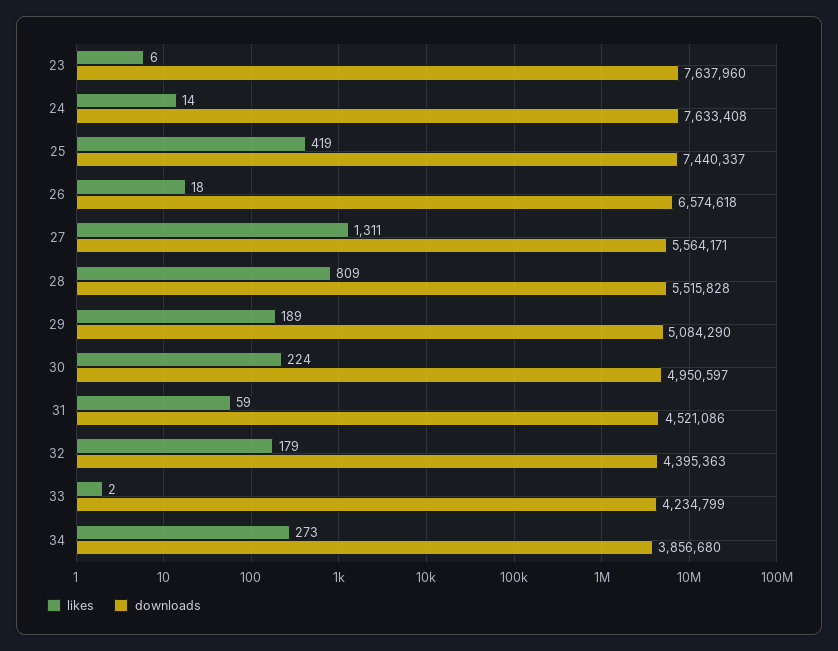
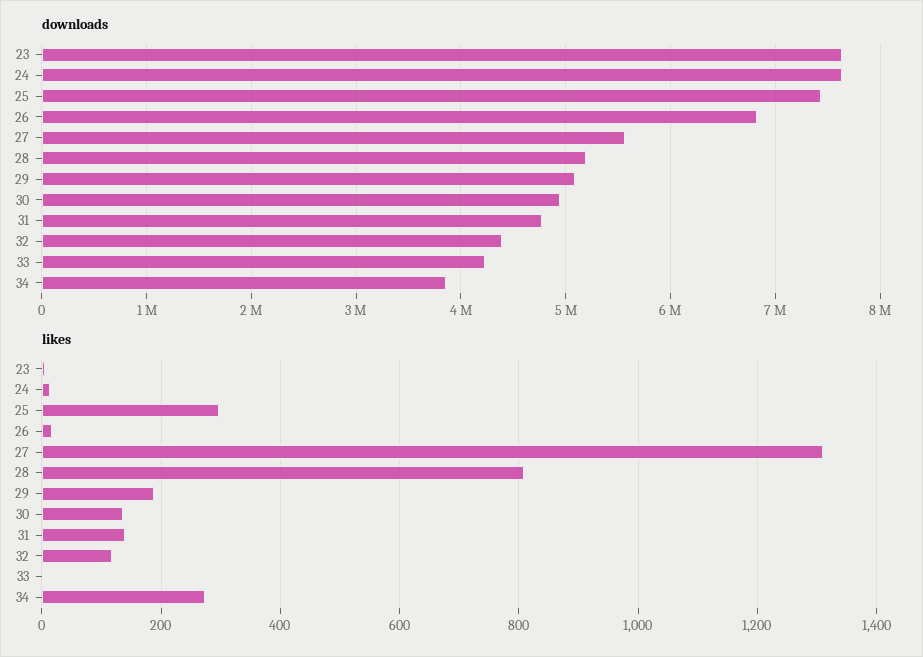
  {
    "likes": {
      "23": 6,
      "24": 14,
-     "25": 419,
+     "25": 300,
      "26": 18,
      "27": 1311,
      "28": 809,
      "29": 189,
-     "30": 224,
+     "30": 140,
-     "31": 59,
+     "31": 140,
-     "32": 179,
+     "32": 120,
      "33": 2,
      "34": 273
    },
    "downloads": {
      "23": 7637960,
      "24": 7633408,
      "25": 7440337,
-     "26": 6574618,
+     "26": 6800000,
      "27": 5564171,
-     "28": 5515828,
+     "28": 5200000,
      "29": 5084290,
      "30": 4950597,
-     "31": 4521086,
+     "31": 4800000,
      "32": 4395363,
      "33": 4234799,
      "34": 3856680
    }
  }

